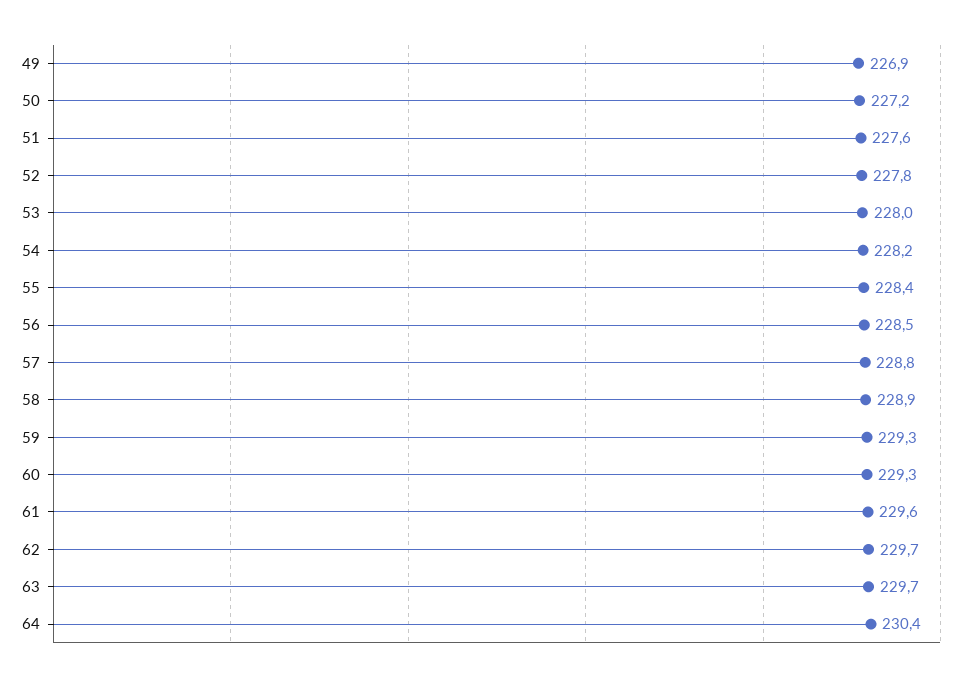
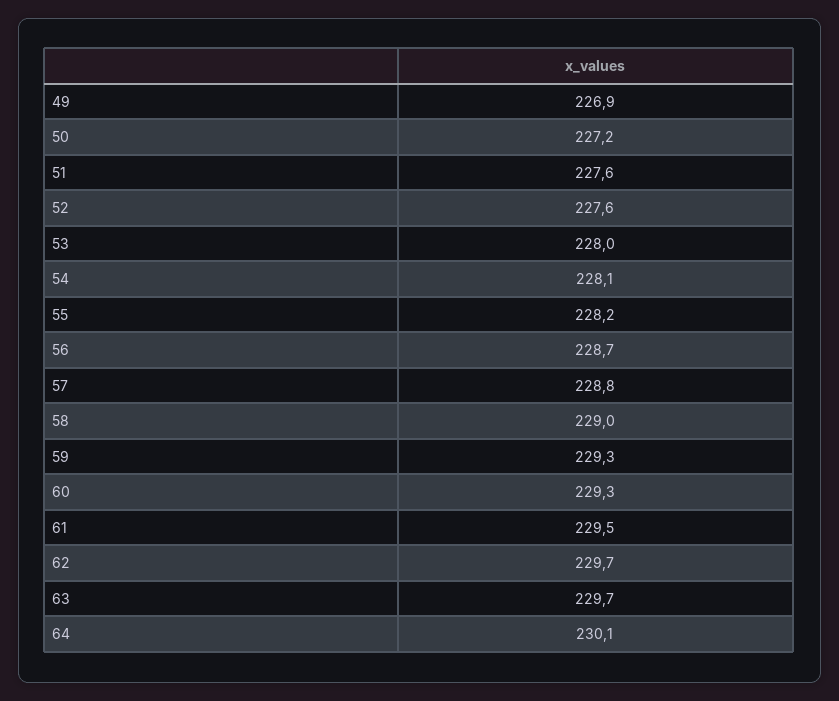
  {
    "49": 226.9,
    "50": 227.2,
    "51": 227.6,
-   "52": 227.8,
+   "52": 227.6,
    "53": 228,
-   "54": 228.2,
+   "54": 228.1,
-   "55": 228.4,
+   "55": 228.2,
-   "56": 228.5,
+   "56": 228.7,
    "57": 228.8,
-   "58": 228.9,
+   "58": 229,
    "59": 229.3,
    "60": 229.3,
-   "61": 229.6,
+   "61": 229.5,
    "62": 229.7,
    "63": 229.7,
-   "64": 230.4
+   "64": 230.1
  }

